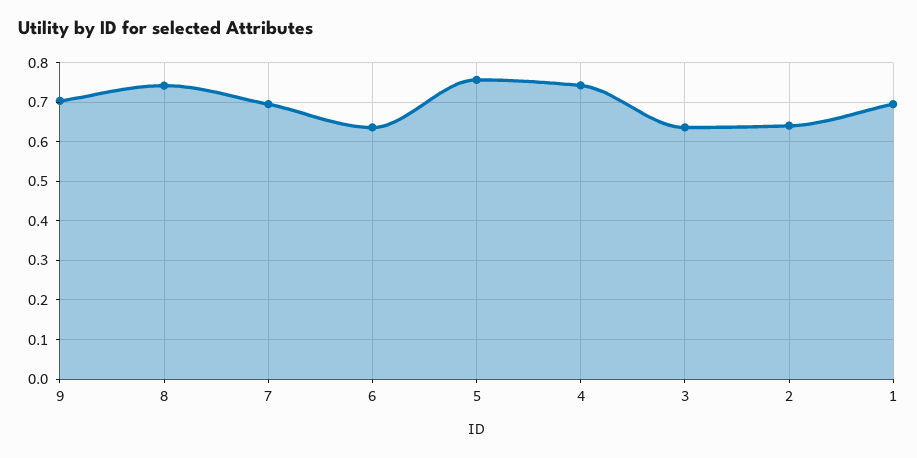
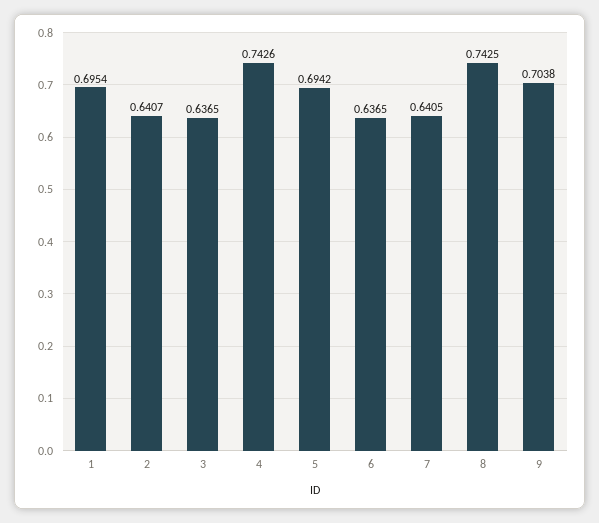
  {
    "9": 0.7038,
    "8": 0.7425,
-   "7": 0.7,
+   "7": 0.6405,
    "6": 0.6365,
-   "5": 0.76,
+   "5": 0.6942,
    "4": 0.7426,
    "3": 0.6365,
    "2": 0.6407,
    "1": 0.6954
  }

